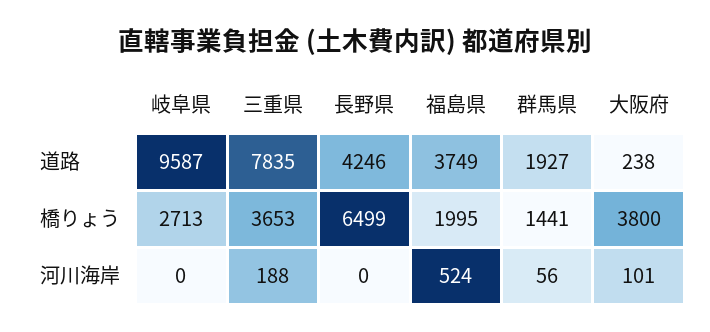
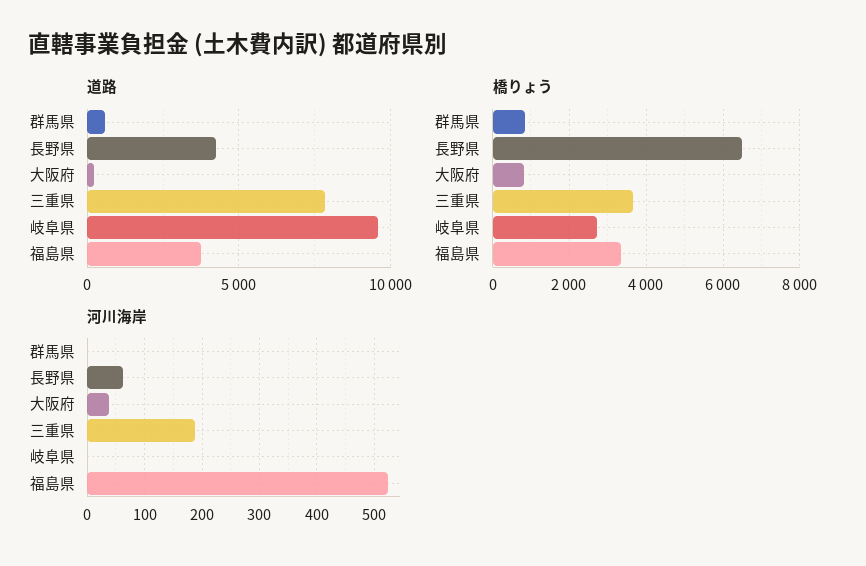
  {
    "道路": {
      "岐阜県": 9587,
      "三重県": 7835,
      "長野県": 4246,
      "福島県": 3749,
-     "群馬県": 1927,
+     "群馬県": 500,
      "大阪府": 238
    },
    "橋りょう": {
      "岐阜県": 2713,
      "三重県": 3653,
      "長野県": 6499,
-     "福島県": 1995,
+     "福島県": 3400,
-     "群馬県": 1441,
+     "群馬県": 800,
-     "大阪府": 3800
+     "大阪府": 800
    },
    "河川海岸": {
      "岐阜県": 0,
      "三重県": 188,
-     "長野県": 0,
+     "長野県": 60,
      "福島県": 524,
-     "群馬県": 56,
+     "群馬県": 0,
-     "大阪府": 101
+     "大阪府": 40
    }
  }

